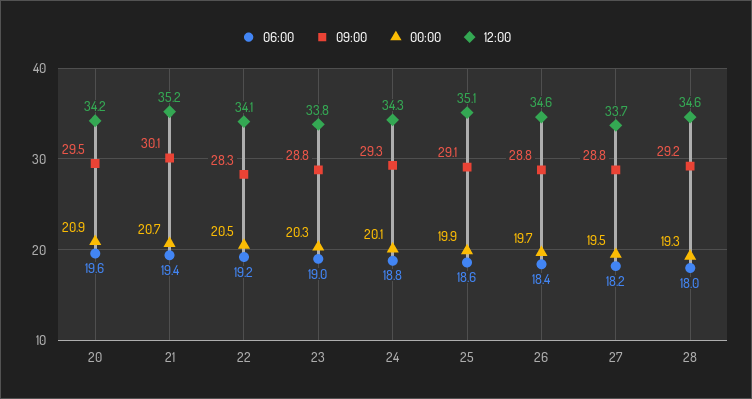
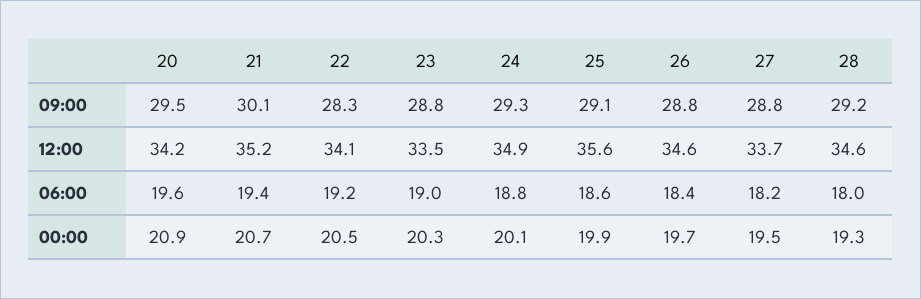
  {
    "06:00": {
      "20": 19.6,
      "21": 19.4,
      "22": 19.2,
      "23": 19,
      "24": 18.8,
      "25": 18.6,
      "26": 18.4,
      "27": 18.2,
      "28": 18
    },
    "09:00": {
      "20": 29.5,
      "21": 30.1,
      "22": 28.3,
      "23": 28.8,
      "24": 29.3,
      "25": 29.1,
      "26": 28.8,
      "27": 28.8,
      "28": 29.2
    },
    "00:00": {
      "20": 20.9,
      "21": 20.7,
      "22": 20.5,
      "23": 20.3,
      "24": 20.1,
      "25": 19.9,
      "26": 19.7,
      "27": 19.5,
      "28": 19.3
    },
    "12:00": {
      "20": 34.2,
      "21": 35.2,
      "22": 34.1,
-     "23": 33.8,
+     "23": 33.5,
-     "24": 34.3,
+     "24": 34.9,
-     "25": 35.1,
+     "25": 35.6,
      "26": 34.6,
      "27": 33.7,
      "28": 34.6
    }
  }

